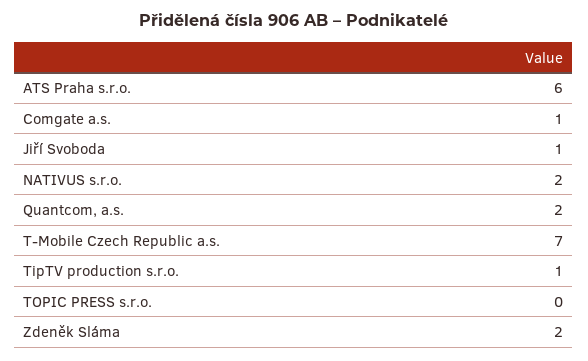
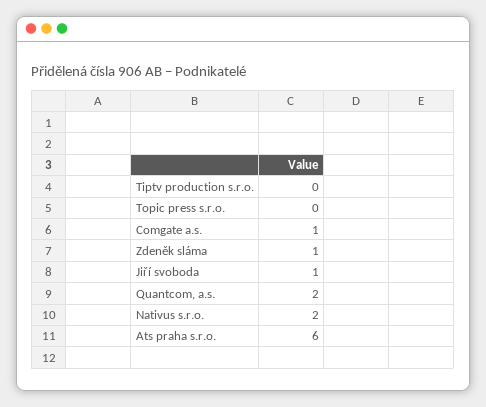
  {
    "ATS Praha s.r.o.": 6,
    "Comgate a.s.": 1,
    "Jiří Svoboda": 1,
    "NATIVUS s.r.o.": 2,
    "Quantcom, a.s.": 2,
-   "T-Mobile Czech Republic a.s.": 7,
-   "TipTV production s.r.o.": 1,
+   "TipTV production s.r.o.": 0,
    "TOPIC PRESS s.r.o.": 0,
-   "Zdeněk Sláma": 2
+   "Zdeněk Sláma": 1
  }

